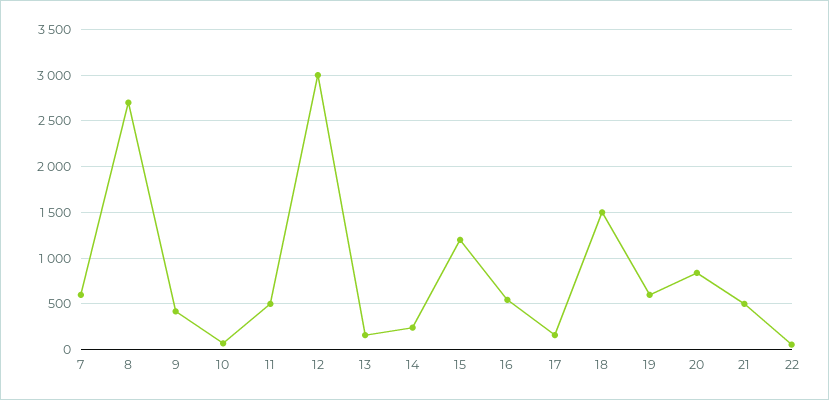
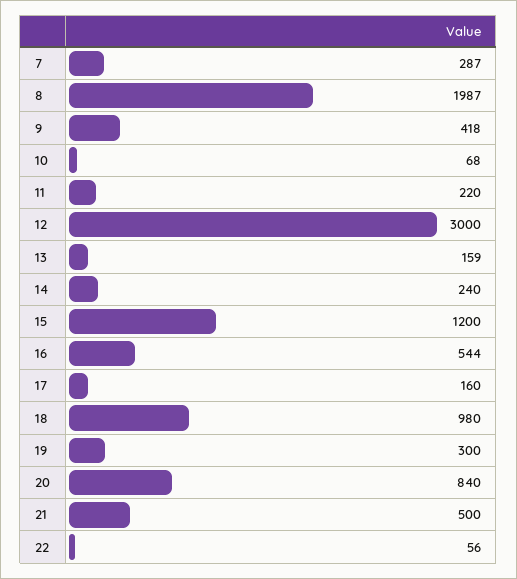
  {
-   "7": 600,
+   "7": 287,
-   "8": 2700,
+   "8": 1987,
    "9": 418,
    "10": 68,
-   "11": 500,
+   "11": 220,
    "12": 3000,
    "13": 159,
    "14": 240,
    "15": 1200,
    "16": 544,
    "17": 160,
-   "18": 1500,
+   "18": 980,
-   "19": 600,
+   "19": 300,
    "20": 840,
    "21": 500,
    "22": 56
  }

